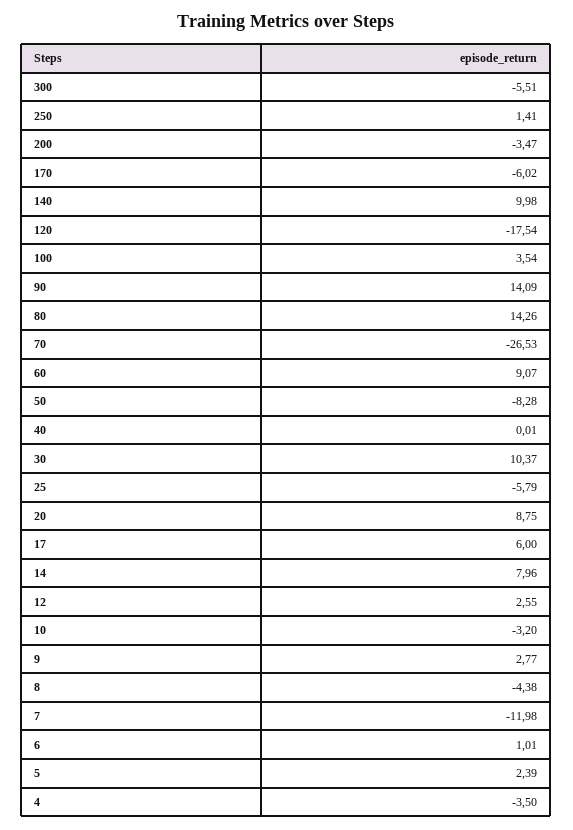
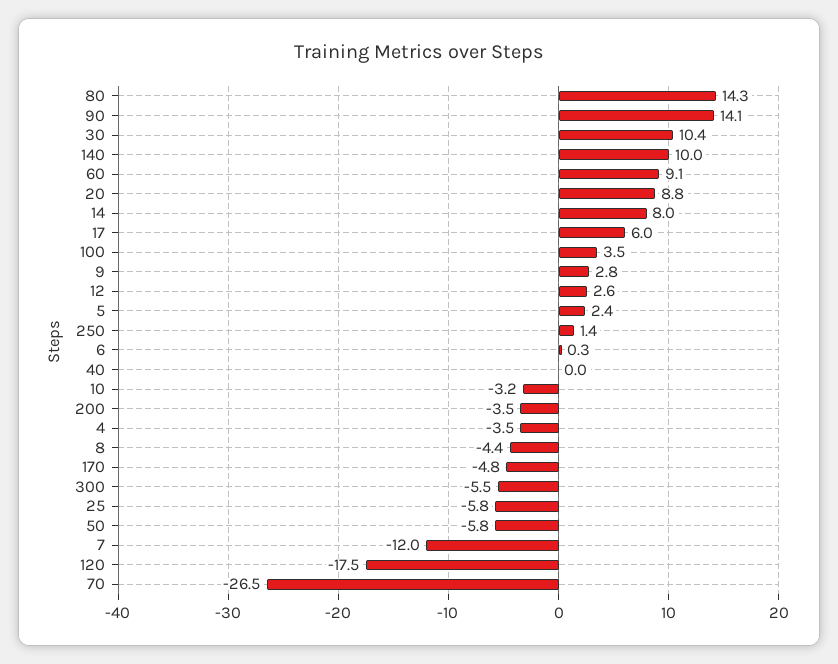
  {
    "300": -5.51,
    "250": 1.41,
    "200": -3.47,
-   "170": -6.02,
+   "170": -4.8,
    "140": 9.98,
    "120": -17.54,
    "100": 3.54,
    "90": 14.09,
    "80": 14.26,
    "70": -26.53,
    "60": 9.07,
-   "50": -8.28,
+   "50": -5.8,
    "40": 0.01,
    "30": 10.37,
    "25": -5.79,
    "20": 8.75,
    "17": 6,
    "14": 7.96,
    "12": 2.55,
    "10": -3.2,
    "9": 2.77,
    "8": -4.38,
    "7": -11.98,
-   "6": 1.01,
+   "6": 0.3,
    "5": 2.39,
    "4": -3.5
  }

